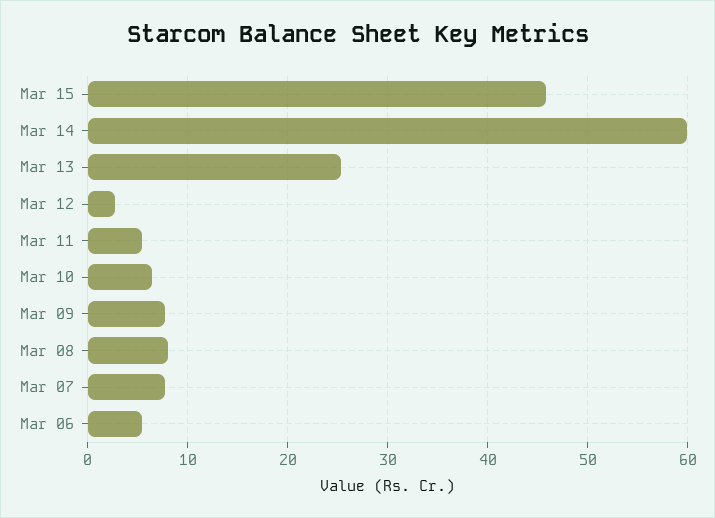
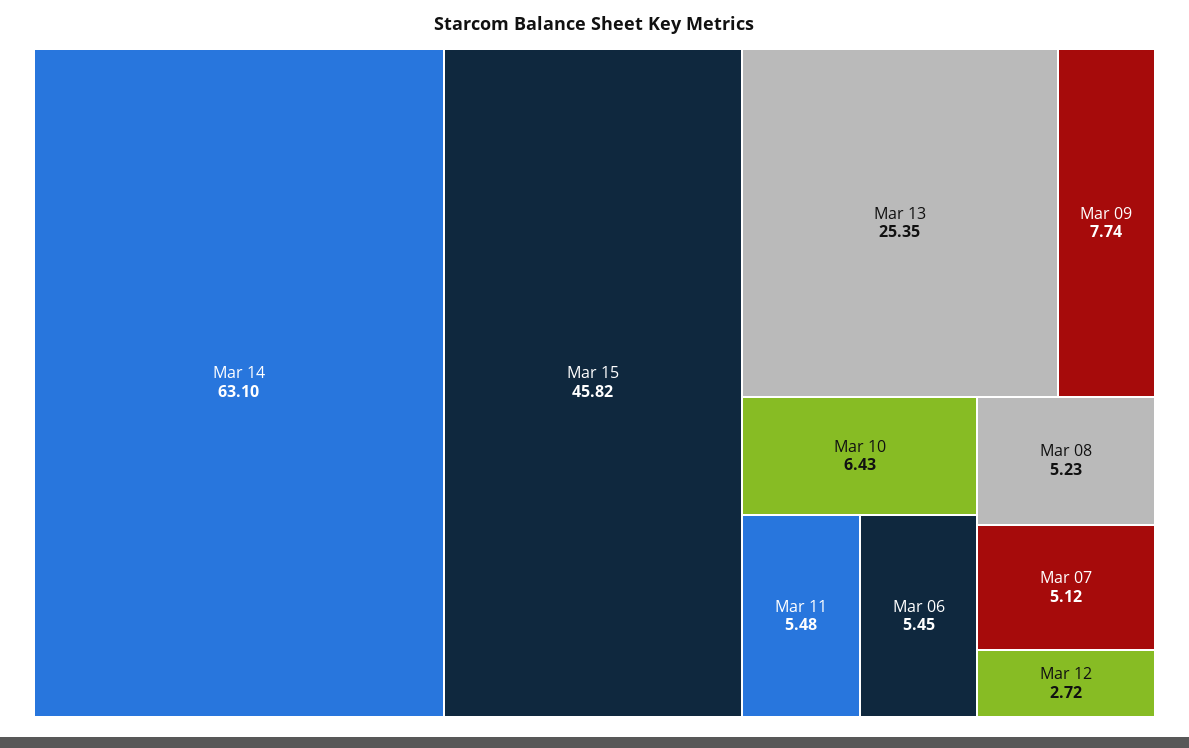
  {
    "Mar 15": 45.82,
-   "Mar 14": 60,
+   "Mar 14": 63.1,
    "Mar 13": 25.35,
    "Mar 12": 2.72,
    "Mar 11": 5.48,
    "Mar 10": 6.43,
    "Mar 09": 7.74,
-   "Mar 08": 8,
+   "Mar 08": 5.23,
-   "Mar 07": 8,
+   "Mar 07": 5.12,
    "Mar 06": 5.45
  }

